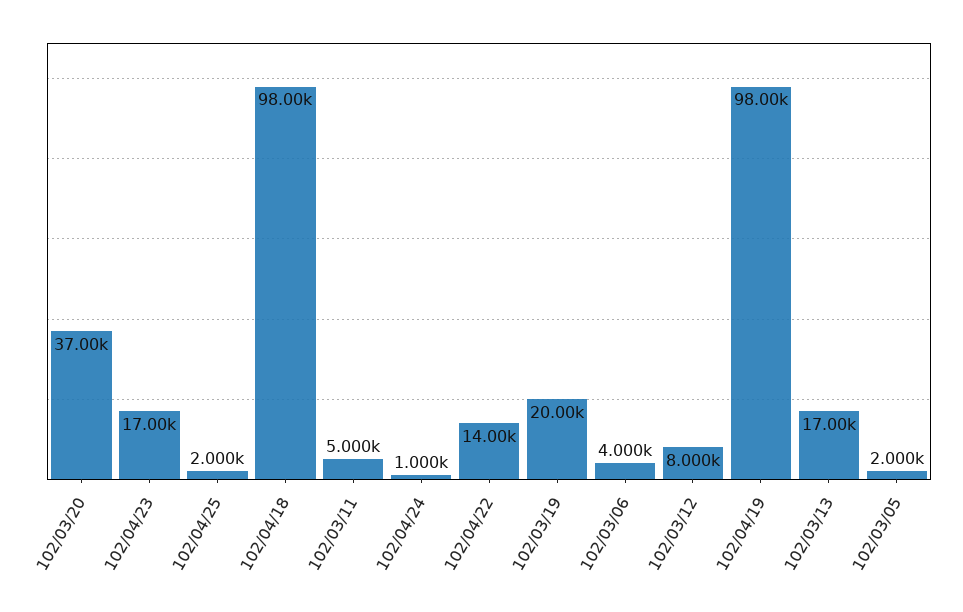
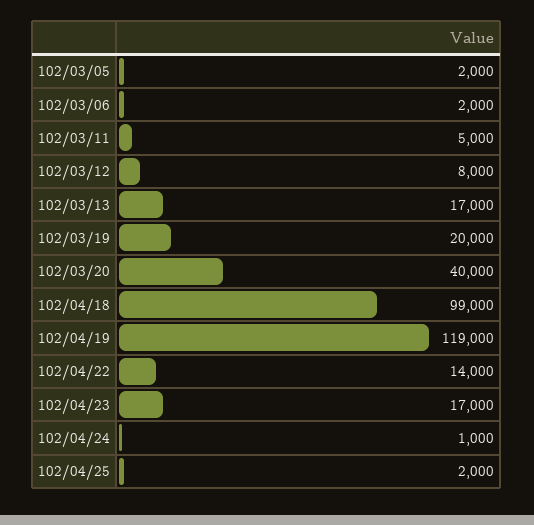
  {
-   "102/03/20": 37000,
+   "102/03/20": 40000,
    "102/04/23": 17000,
    "102/04/25": 2000,
-   "102/04/18": 98000,
+   "102/04/18": 99000,
    "102/03/11": 5000,
    "102/04/24": 1000,
    "102/04/22": 14000,
    "102/03/19": 20000,
-   "102/03/06": 4000,
+   "102/03/06": 2000,
    "102/03/12": 8000,
-   "102/04/19": 98000,
+   "102/04/19": 119000,
    "102/03/13": 17000,
    "102/03/05": 2000
  }

